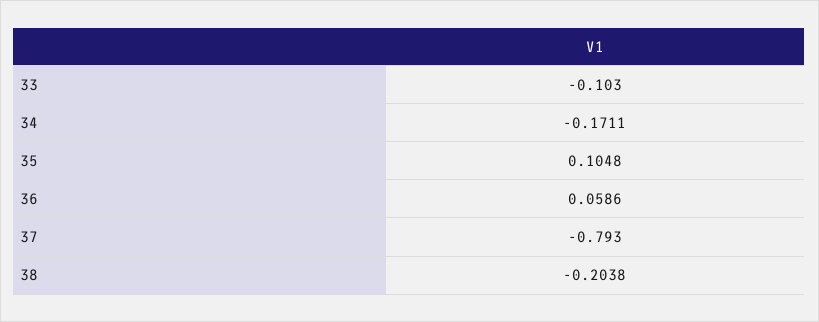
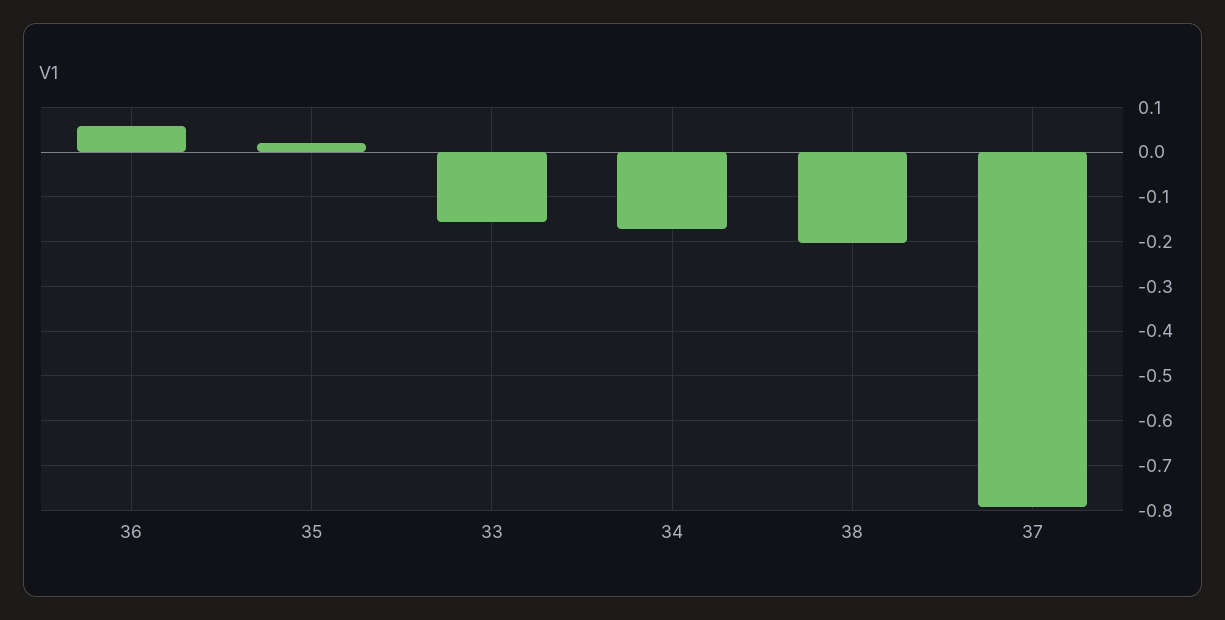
  {
-   "33": -0.103,
+   "33": -0.16,
    "34": -0.1711,
-   "35": 0.1048,
+   "35": 0.02,
    "36": 0.0586,
    "37": -0.793,
    "38": -0.2038
  }

